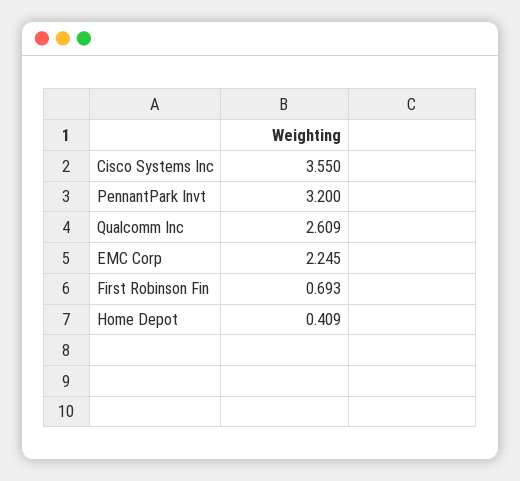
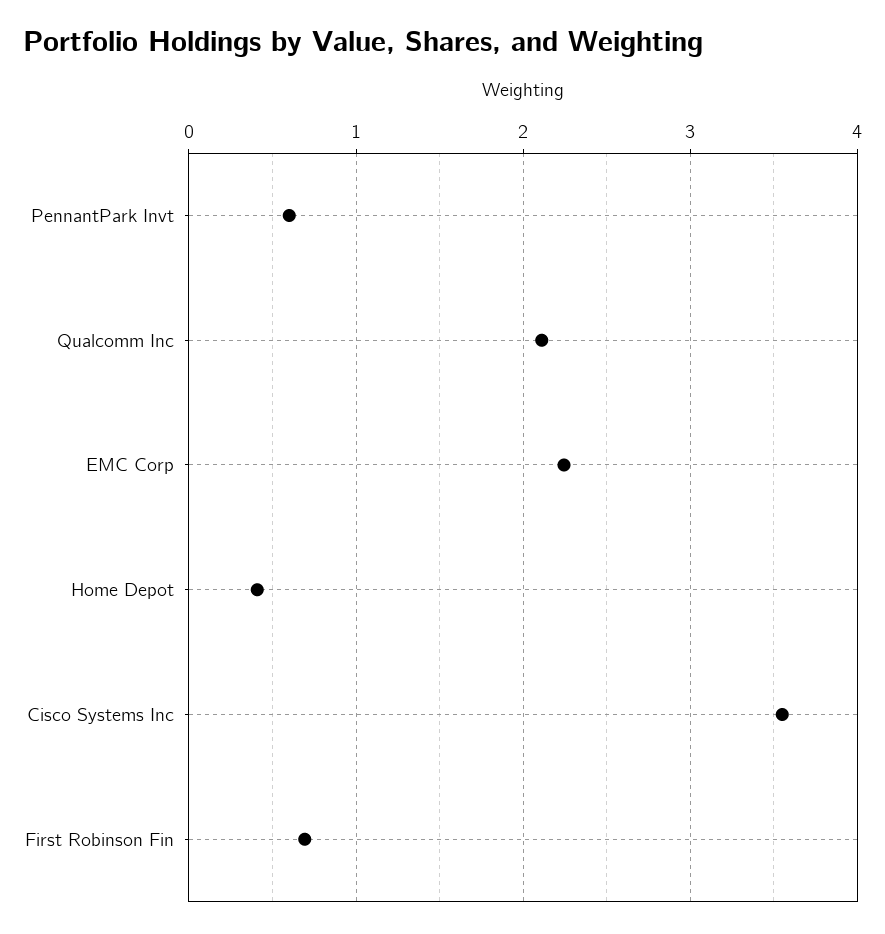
  {
    "Cisco Systems Inc": 3.55,
-   "PennantPark Invt": 3.2,
+   "PennantPark Invt": 0.6,
-   "Qualcomm Inc": 2.609,
+   "Qualcomm Inc": 2.1,
    "EMC Corp": 2.245,
    "First Robinson Fin": 0.693,
    "Home Depot": 0.409
  }

